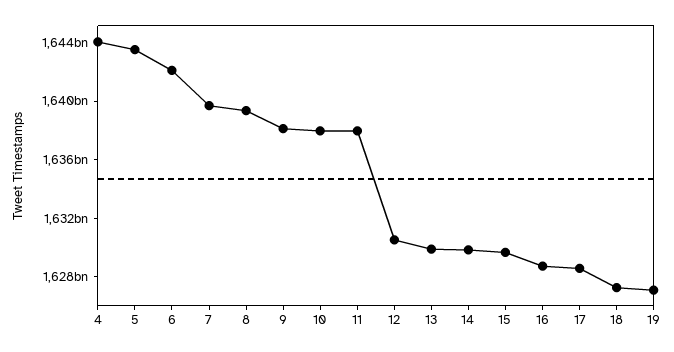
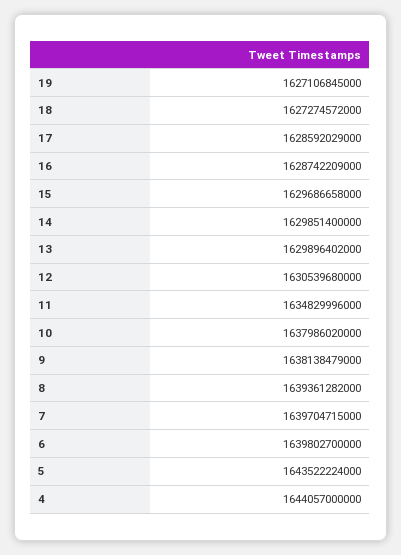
  {
    "4": 1644057000000,
    "5": 1643522224000,
-   "6": 1642000000000,
+   "6": 1639802700000,
    "7": 1639704715000,
    "8": 1639361282000,
    "9": 1638138479000,
    "10": 1637986020000,
-   "11": 1638000000000,
+   "11": 1634829996000,
    "12": 1630539680000,
    "13": 1629896402000,
    "14": 1629851400000,
    "15": 1629686658000,
    "16": 1628742209000,
    "17": 1628592029000,
    "18": 1627274572000,
    "19": 1627106845000
  }

